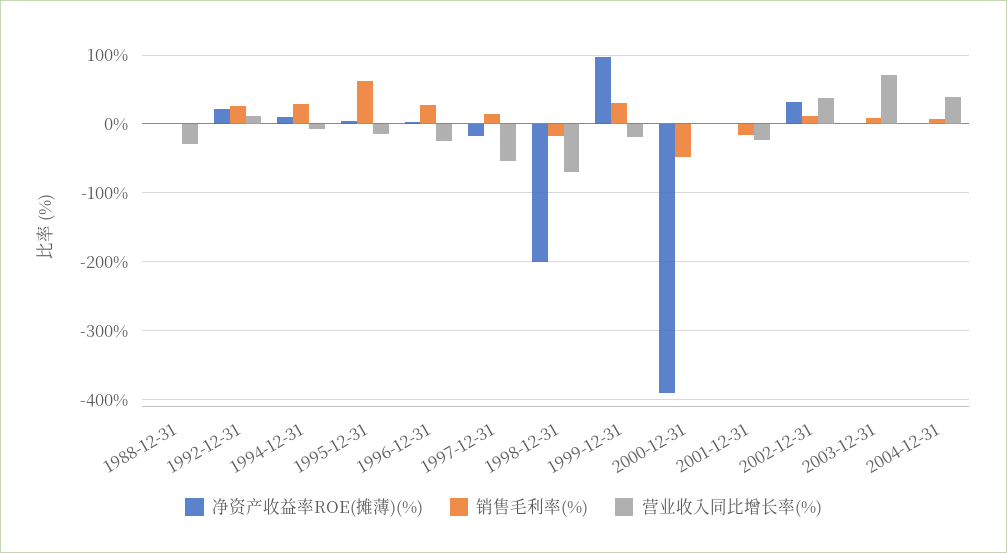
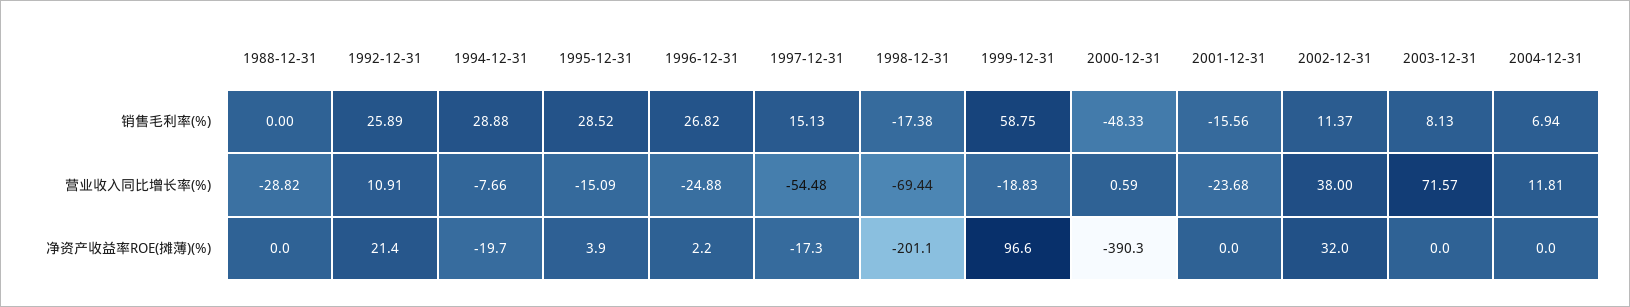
  {
    "净资产收益率ROE(摊薄)(%)": {
      "1988-12-31": 0,
      "1992-12-31": 21.4,
-     "1994-12-31": 10,
+     "1994-12-31": -19.7,
      "1995-12-31": 3.9,
      "1996-12-31": 2.2,
      "1997-12-31": -17.3,
      "1998-12-31": -201.1,
      "1999-12-31": 96.6,
      "2000-12-31": -390.3,
      "2001-12-31": 0,
      "2002-12-31": 32,
      "2003-12-31": 0,
      "2004-12-31": 0
    },
    "销售毛利率(%)": {
      "1988-12-31": 0,
      "1992-12-31": 25.89,
      "1994-12-31": 28.88,
-     "1995-12-31": 60,
+     "1995-12-31": 28.52,
      "1996-12-31": 26.82,
      "1997-12-31": 15.13,
      "1998-12-31": -17.38,
-     "1999-12-31": 30,
+     "1999-12-31": 58.75,
      "2000-12-31": -48.33,
      "2001-12-31": -15.56,
      "2002-12-31": 11.37,
      "2003-12-31": 8.13,
      "2004-12-31": 6.94
    },
    "营业收入同比增长率(%)": {
      "1988-12-31": -28.82,
      "1992-12-31": 10.91,
      "1994-12-31": -7.66,
      "1995-12-31": -15.09,
      "1996-12-31": -24.88,
      "1997-12-31": -54.48,
      "1998-12-31": -69.44,
      "1999-12-31": -18.83,
      "2000-12-31": 0.59,
      "2001-12-31": -23.68,
      "2002-12-31": 38,
      "2003-12-31": 71.57,
-     "2004-12-31": 40
+     "2004-12-31": 11.81
    }
  }

